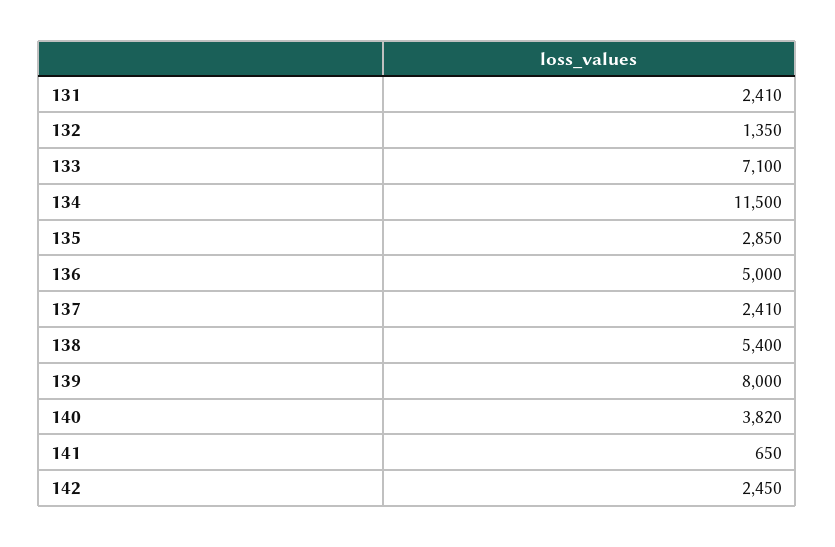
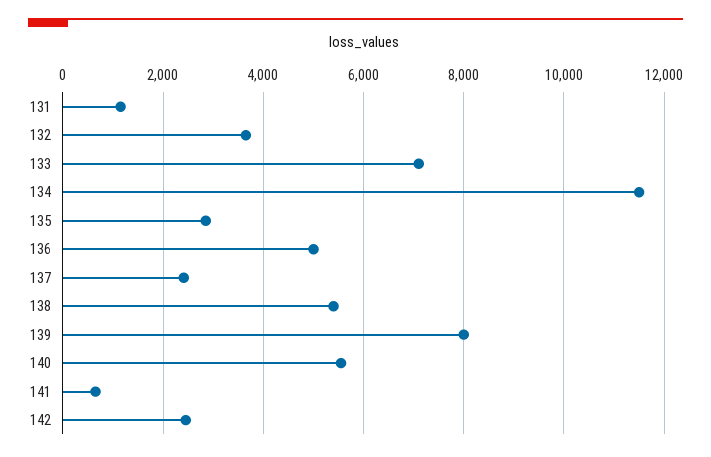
  {
-   "131": 2410,
+   "131": 1200,
-   "132": 1350,
+   "132": 3600,
    "133": 7100,
    "134": 11500,
    "135": 2850,
    "136": 5000,
    "137": 2410,
    "138": 5400,
    "139": 8000,
-   "140": 3820,
+   "140": 5600,
    "141": 650,
    "142": 2450
  }

